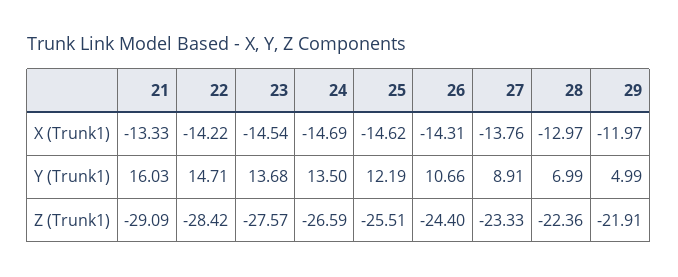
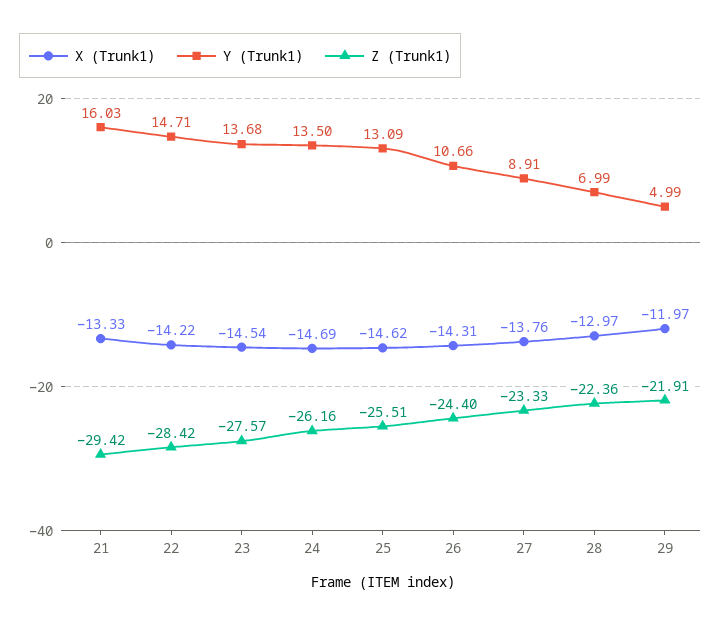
  {
    "X (Trunk1)": {
      "21": -13.33,
      "22": -14.22,
      "23": -14.54,
      "24": -14.69,
      "25": -14.62,
      "26": -14.31,
      "27": -13.76,
      "28": -12.97,
      "29": -11.97
    },
    "Y (Trunk1)": {
      "21": 16.03,
      "22": 14.71,
      "23": 13.68,
      "24": 13.5,
-     "25": 12.19,
+     "25": 13.09,
      "26": 10.66,
      "27": 8.91,
      "28": 6.99,
      "29": 4.99
    },
    "Z (Trunk1)": {
-     "21": -29.09,
+     "21": -29.42,
      "22": -28.42,
      "23": -27.57,
-     "24": -26.59,
+     "24": -26.16,
      "25": -25.51,
      "26": -24.4,
      "27": -23.33,
      "28": -22.36,
      "29": -21.91
    }
  }

